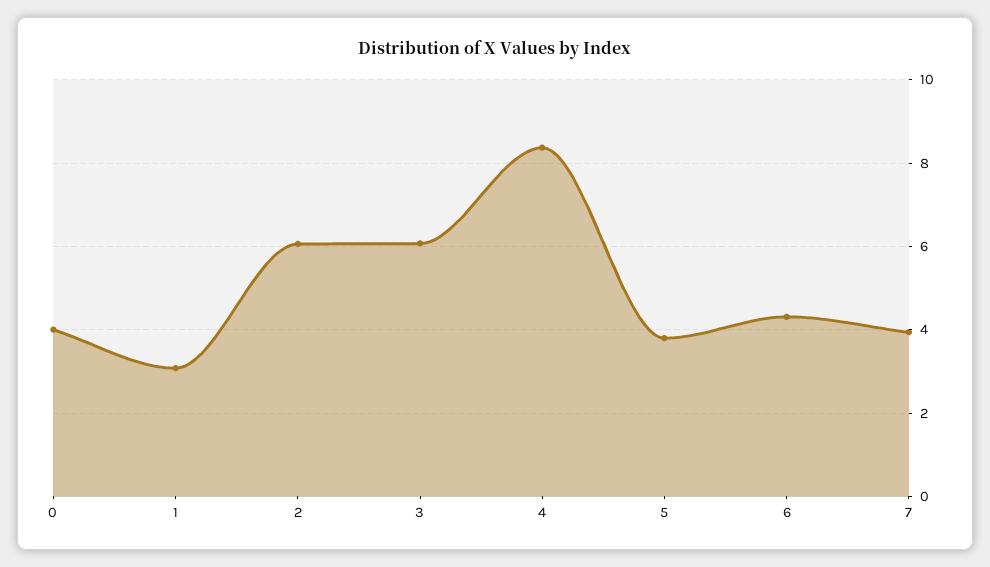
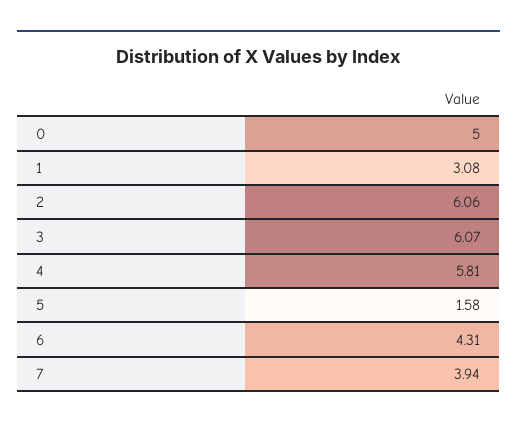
  {
-   "0": 4,
+   "0": 5,
    "1": 3.08,
    "2": 6.06,
    "3": 6.07,
-   "4": 8.4,
+   "4": 5.81,
-   "5": 3.8,
+   "5": 1.58,
    "6": 4.31,
    "7": 3.94
  }

